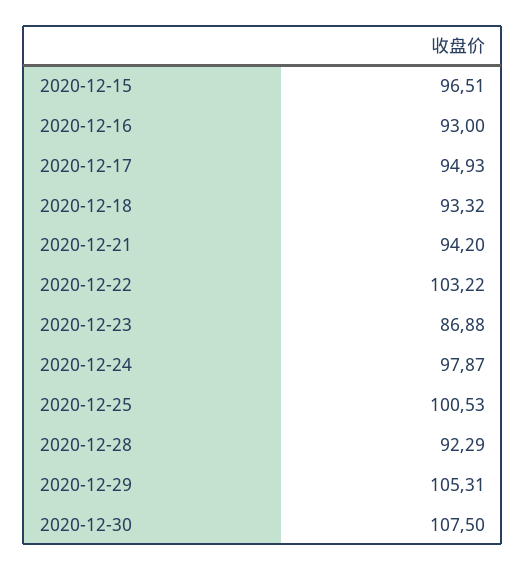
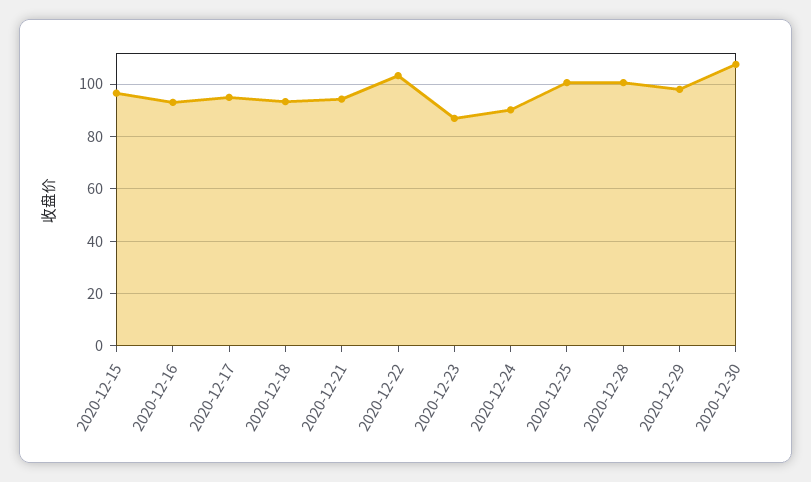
  {
    "2020-12-15": 96.51,
    "2020-12-16": 93,
    "2020-12-17": 94.93,
    "2020-12-18": 93.32,
    "2020-12-21": 94.2,
    "2020-12-22": 103.22,
    "2020-12-23": 86.88,
-   "2020-12-24": 97.87,
+   "2020-12-24": 90,
    "2020-12-25": 100.53,
-   "2020-12-28": 92.29,
+   "2020-12-28": 100,
-   "2020-12-29": 105.31,
+   "2020-12-29": 97.5,
    "2020-12-30": 107.5
  }

